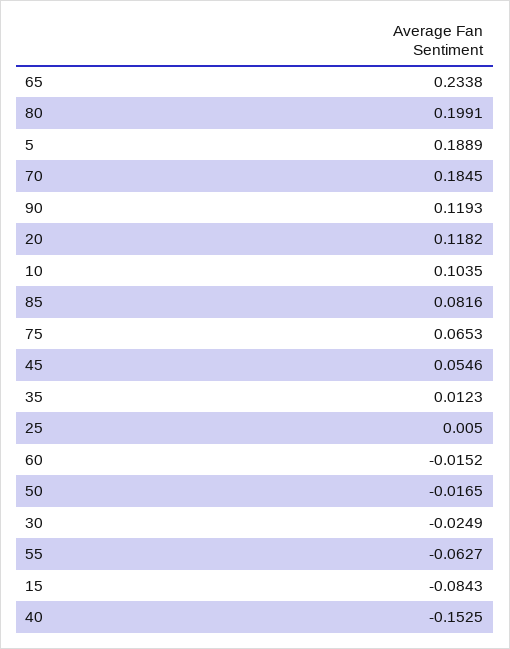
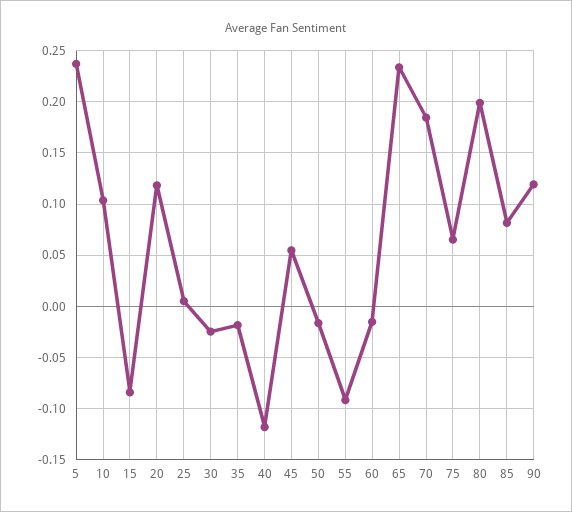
  {
    "65": 0.2338,
    "80": 0.1991,
-   "5": 0.1889,
+   "5": 0.24,
    "70": 0.1845,
    "90": 0.1193,
    "20": 0.1182,
    "10": 0.1035,
    "85": 0.0816,
    "75": 0.0653,
    "45": 0.0546,
-   "35": 0.0123,
+   "35": -0.02,
    "25": 0.005,
    "60": -0.0152,
    "50": -0.0165,
    "30": -0.0249,
-   "55": -0.0627,
+   "55": -0.09,
    "15": -0.0843,
-   "40": -0.1525
+   "40": -0.12
  }

